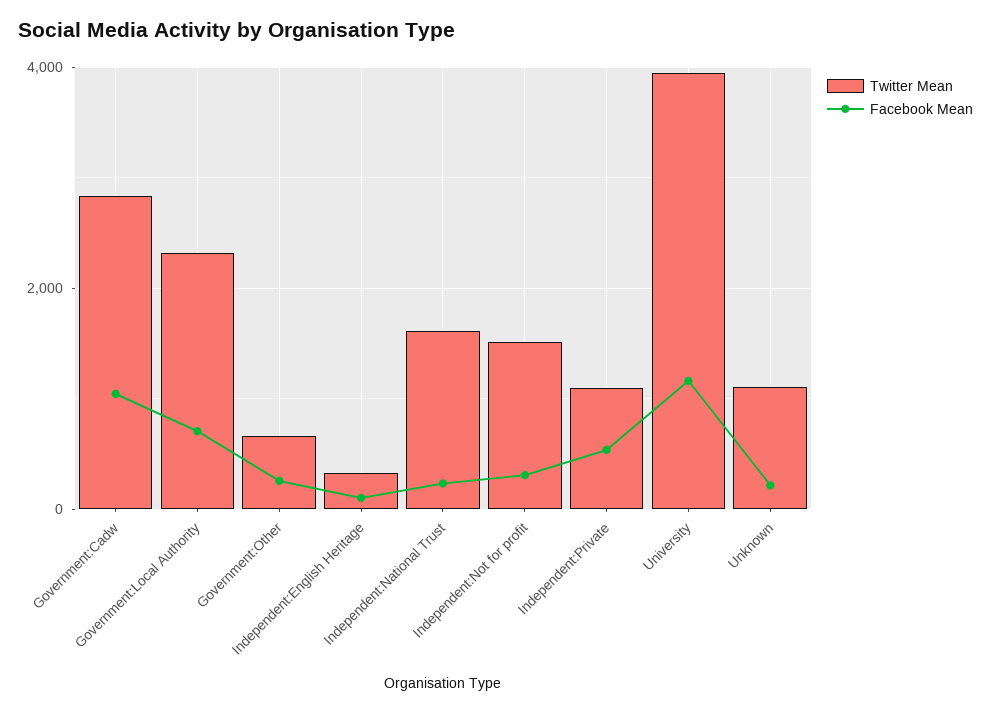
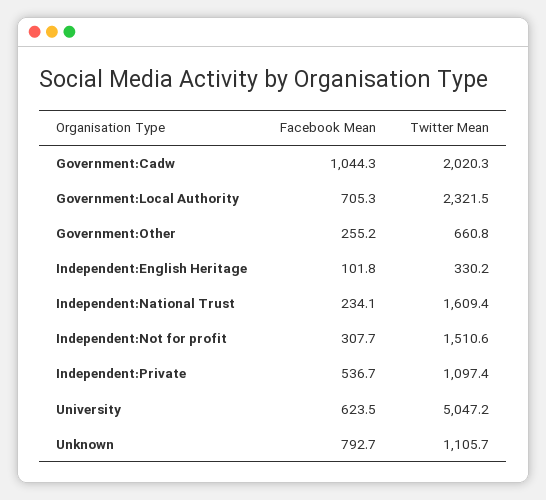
  {
    "Twitter Mean": {
-     "Government:Cadw": 2800,
+     "Government:Cadw": 2020.3,
      "Government:Local Authority": 2321.5,
      "Government:Other": 660.8,
      "Independent:English Heritage": 330.2,
      "Independent:National Trust": 1609.4,
      "Independent:Not for profit": 1510.6,
      "Independent:Private": 1097.4,
-     "University": 4000,
+     "University": 5047.2,
      "Unknown": 1105.7
    },
    "Facebook Mean": {
      "Government:Cadw": 1044.3,
      "Government:Local Authority": 705.3,
      "Government:Other": 255.2,
      "Independent:English Heritage": 101.8,
      "Independent:National Trust": 234.1,
      "Independent:Not for profit": 307.7,
      "Independent:Private": 536.7,
-     "University": 1200,
+     "University": 623.5,
-     "Unknown": 200
+     "Unknown": 792.7
    }
  }

